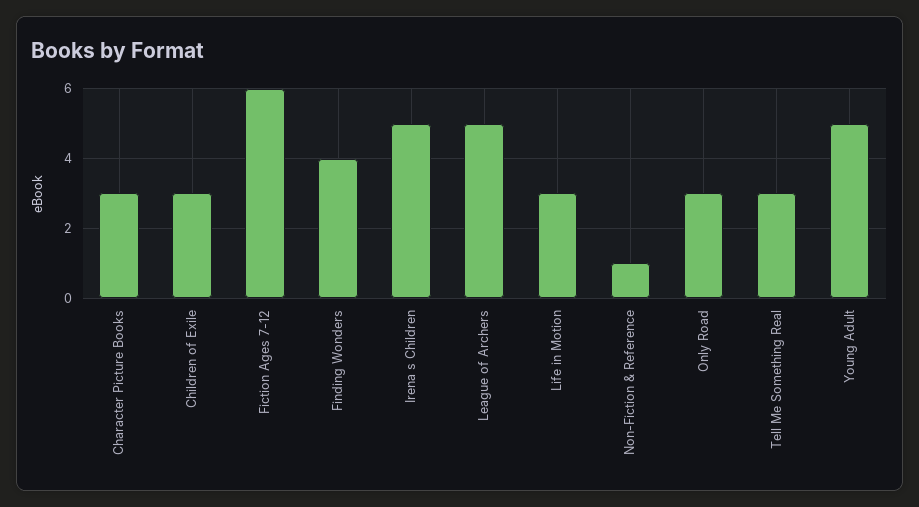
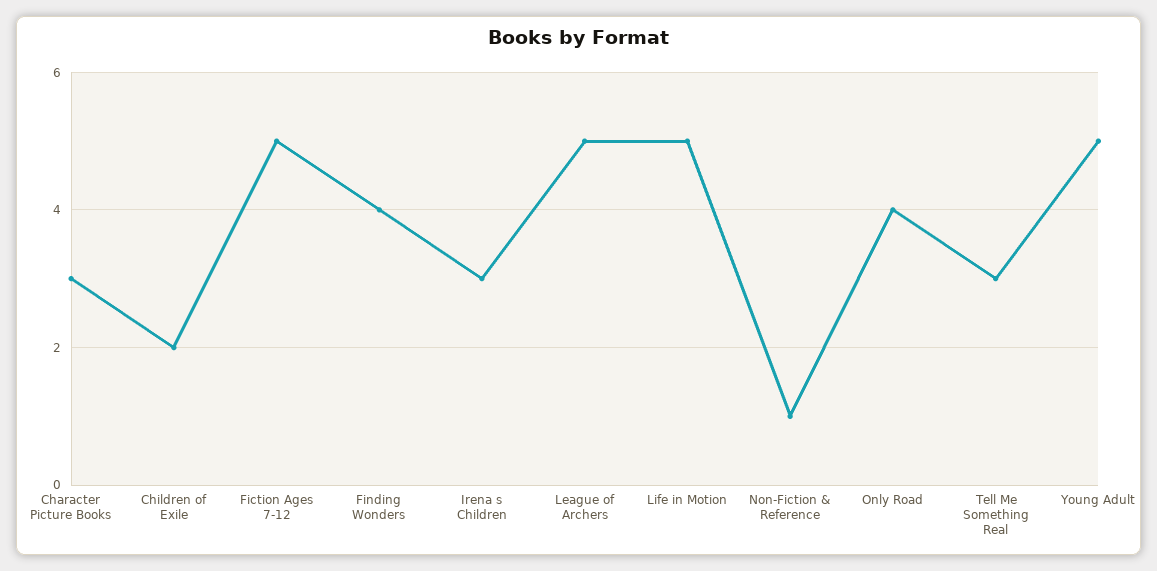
  {
    "Character Picture Books": 3,
-   "Children of Exile": 3,
+   "Children of Exile": 2,
-   "Fiction Ages 7-12": 6,
+   "Fiction Ages 7-12": 5,
    "Finding Wonders": 4,
-   "Irena s Children": 5,
+   "Irena s Children": 3,
    "League of Archers": 5,
-   "Life in Motion": 3,
+   "Life in Motion": 5,
    "Non-Fiction & Reference": 1,
-   "Only Road": 3,
+   "Only Road": 4,
    "Tell Me Something Real": 3,
    "Young Adult": 5
  }

